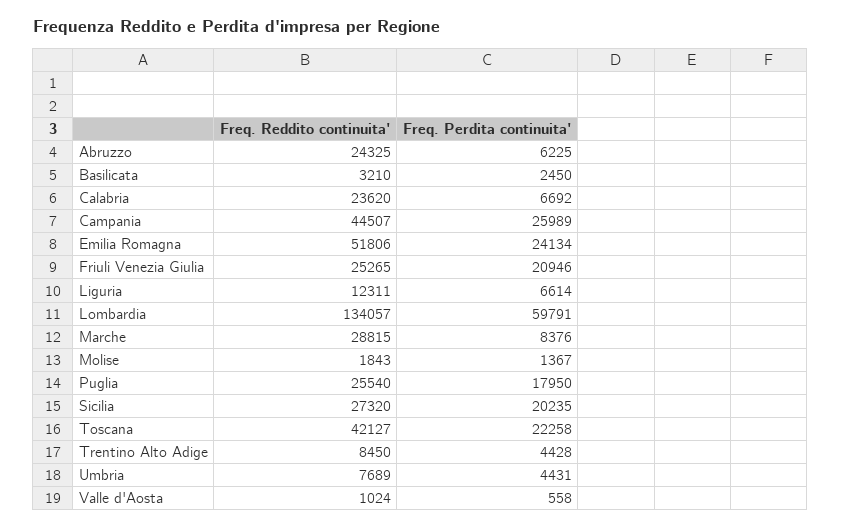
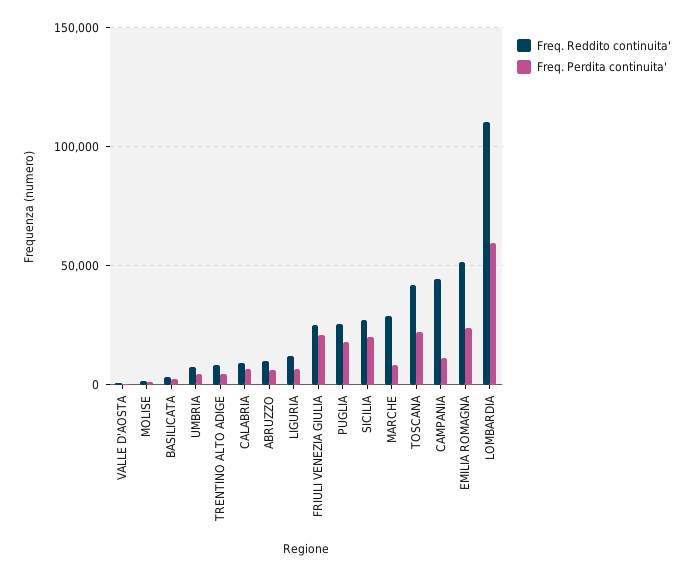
  {
    "Freq. Reddito continuita'": {
-     "Abruzzo": 24325,
+     "Abruzzo": 10000,
      "Basilicata": 3210,
-     "Calabria": 23620,
+     "Calabria": 10000,
      "Campania": 44507,
      "Emilia Romagna": 51806,
      "Friuli Venezia Giulia": 25265,
      "Liguria": 12311,
-     "Lombardia": 134057,
+     "Lombardia": 110000,
      "Marche": 28815,
      "Molise": 1843,
      "Puglia": 25540,
      "Sicilia": 27320,
      "Toscana": 42127,
      "Trentino Alto Adige": 8450,
      "Umbria": 7689,
      "Valle d'Aosta": 1024
    },
    "Freq. Perdita continuita'": {
      "Abruzzo": 6225,
      "Basilicata": 2450,
      "Calabria": 6692,
-     "Campania": 25989,
+     "Campania": 10000,
      "Emilia Romagna": 24134,
      "Friuli Venezia Giulia": 20946,
      "Liguria": 6614,
      "Lombardia": 59791,
      "Marche": 8376,
      "Molise": 1367,
      "Puglia": 17950,
      "Sicilia": 20235,
      "Toscana": 22258,
      "Trentino Alto Adige": 4428,
      "Umbria": 4431,
      "Valle d'Aosta": 558
    }
  }

